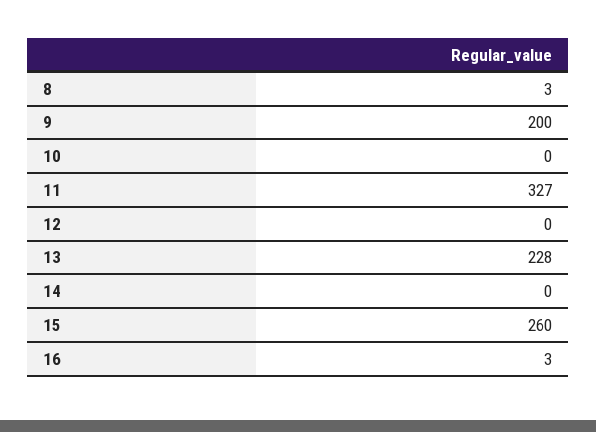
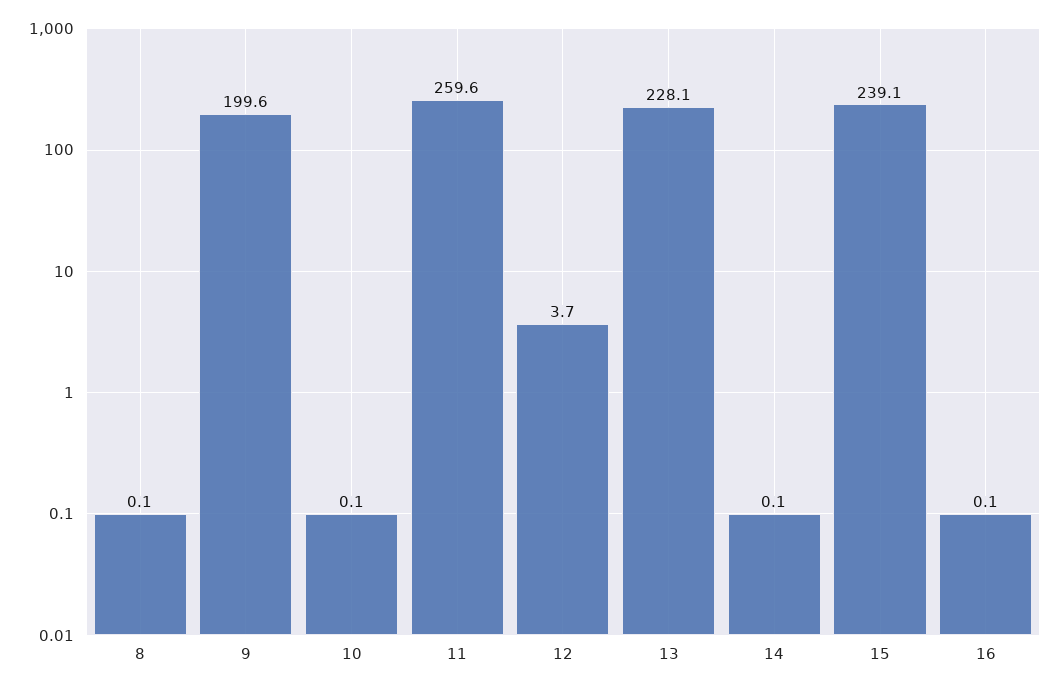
  {
-   "8": 3,
+   "8": 0.1,
    "9": 199.6,
    "10": 0.1,
-   "11": 327,
+   "11": 259.6,
-   "12": 0,
+   "12": 3.7,
    "13": 228.1,
    "14": 0.1,
-   "15": 260,
+   "15": 239.1,
-   "16": 3
+   "16": 0.1
  }

